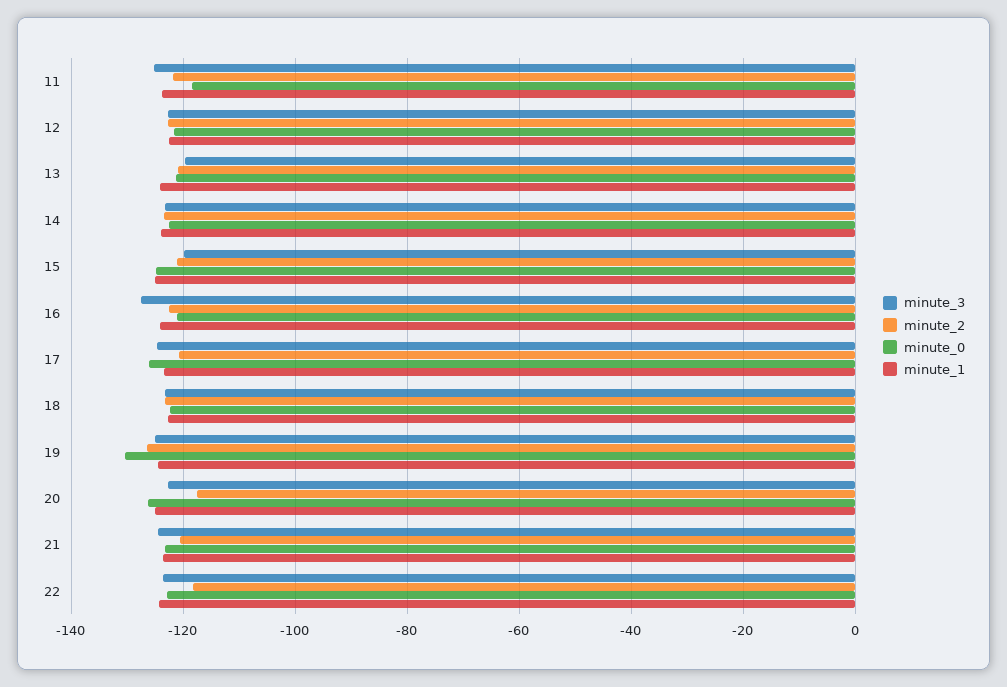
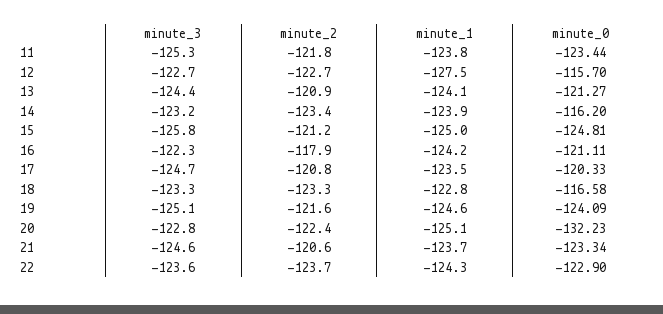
  {
    "minute_3": {
      "11": -125.3,
      "12": -122.7,
-     "13": -120,
+     "13": -124.4,
      "14": -123.2,
-     "15": -120,
+     "15": -125.8,
-     "16": -128,
+     "16": -122.3,
      "17": -124.7,
      "18": -123.3,
      "19": -125.1,
      "20": -122.8,
      "21": -124.6,
      "22": -123.6
    },
    "minute_2": {
      "11": -121.8,
      "12": -122.7,
      "13": -120.9,
      "14": -123.4,
      "15": -121.2,
-     "16": -122,
+     "16": -117.9,
      "17": -120.8,
      "18": -123.3,
-     "19": -126,
+     "19": -121.6,
-     "20": -118,
+     "20": -122.4,
      "21": -120.6,
-     "22": -118
+     "22": -123.7
    },
    "minute_0": {
-     "11": -118,
+     "11": -123.44,
-     "12": -122,
+     "12": -115.7,
      "13": -121.27,
-     "14": -122,
+     "14": -116.2,
      "15": -124.81,
      "16": -121.11,
-     "17": -126,
+     "17": -120.33,
-     "18": -122,
+     "18": -116.58,
-     "19": -130,
+     "19": -124.09,
-     "20": -126,
+     "20": -132.23,
      "21": -123.34,
      "22": -122.9
    },
    "minute_1": {
      "11": -123.8,
-     "12": -122,
+     "12": -127.5,
      "13": -124.1,
      "14": -123.9,
      "15": -125,
      "16": -124.2,
      "17": -123.5,
      "18": -122.8,
      "19": -124.6,
      "20": -125.1,
      "21": -123.7,
      "22": -124.3
    }
  }

